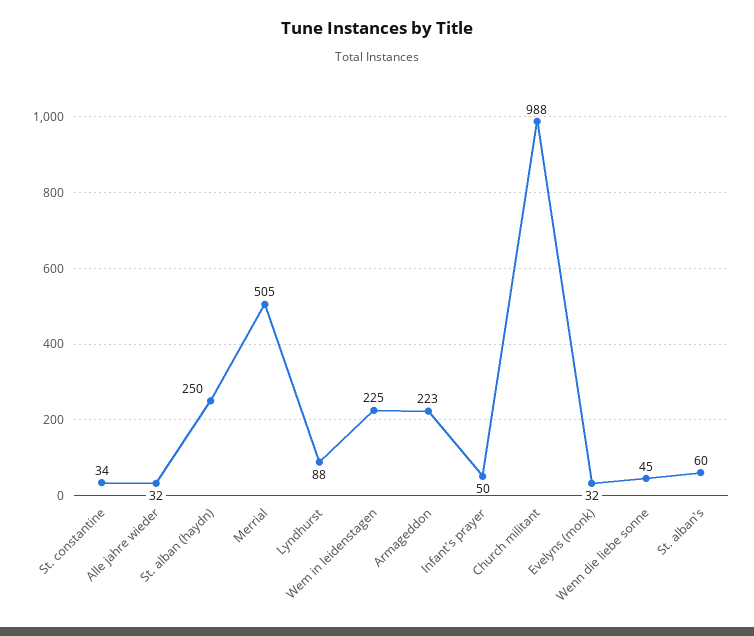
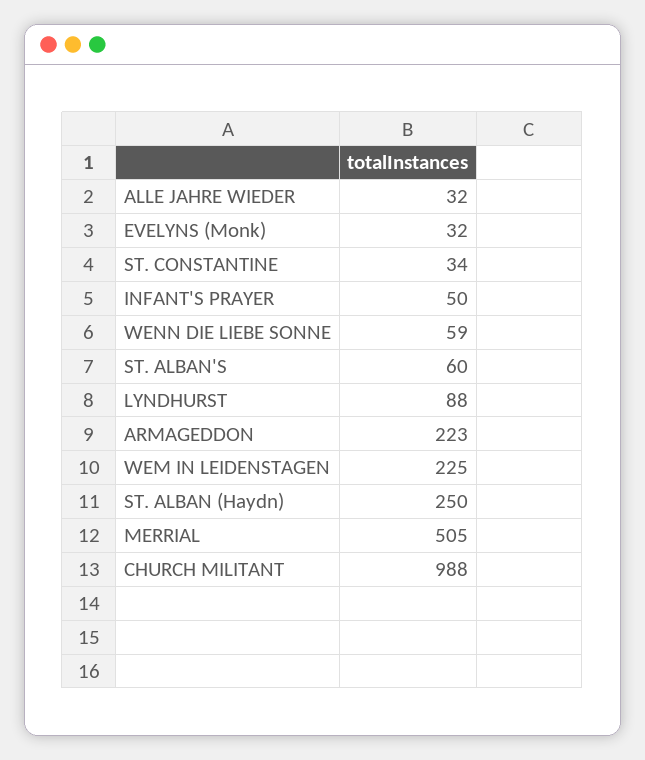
  {
    "St. constantine": 34,
    "Alle jahre wieder": 32,
    "St. alban (haydn)": 250,
    "Merrial": 505,
    "Lyndhurst": 88,
    "Wem in leidenstagen": 225,
    "Armageddon": 223,
    "Infant's prayer": 50,
    "Church militant": 988,
    "Evelyns (monk)": 32,
-   "Wenn die liebe sonne": 45,
+   "Wenn die liebe sonne": 59,
    "St. alban's": 60
  }

